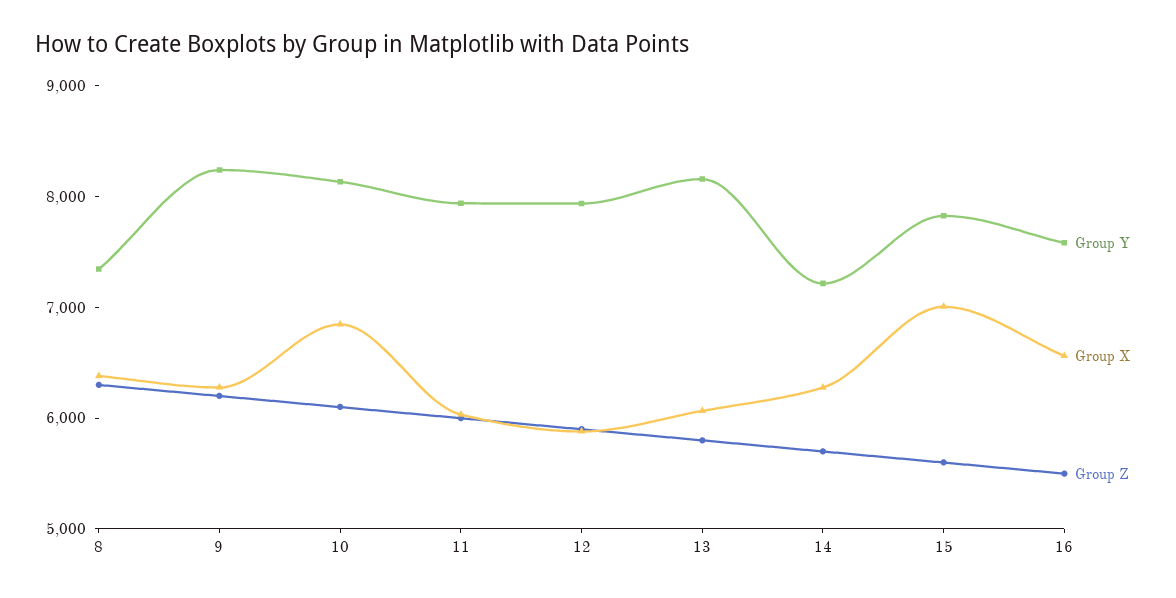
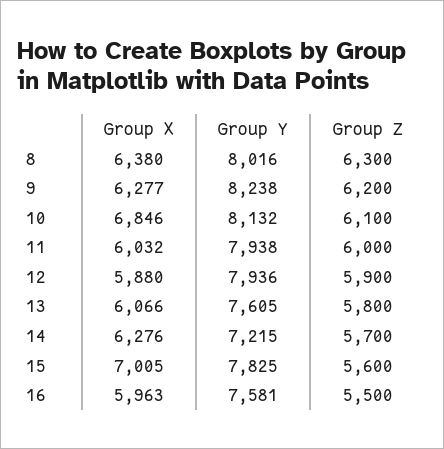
  {
    "Group Y": {
-     "8": 7400,
+     "8": 8016,
      "9": 8238,
      "10": 8132,
      "11": 7938,
      "12": 7936,
-     "13": 8200,
+     "13": 7605,
      "14": 7215,
      "15": 7825,
      "16": 7581
    },
    "Group X": {
      "8": 6380,
      "9": 6277,
      "10": 6846,
      "11": 6032,
      "12": 5880,
      "13": 6066,
      "14": 6276,
      "15": 7005,
-     "16": 6600
+     "16": 5963
    },
    "Group Z": {
      "8": 6300,
      "9": 6200,
      "10": 6100,
      "11": 6000,
      "12": 5900,
      "13": 5800,
      "14": 5700,
      "15": 5600,
      "16": 5500
    }
  }

